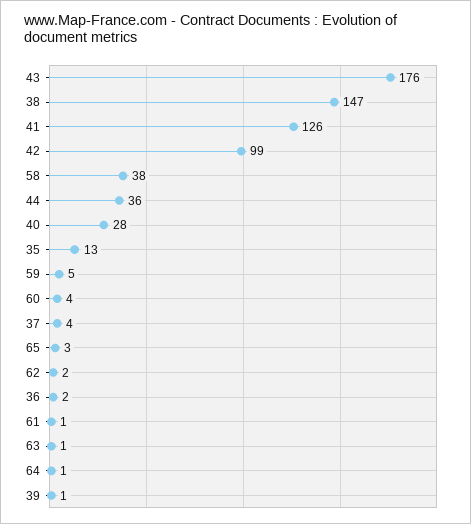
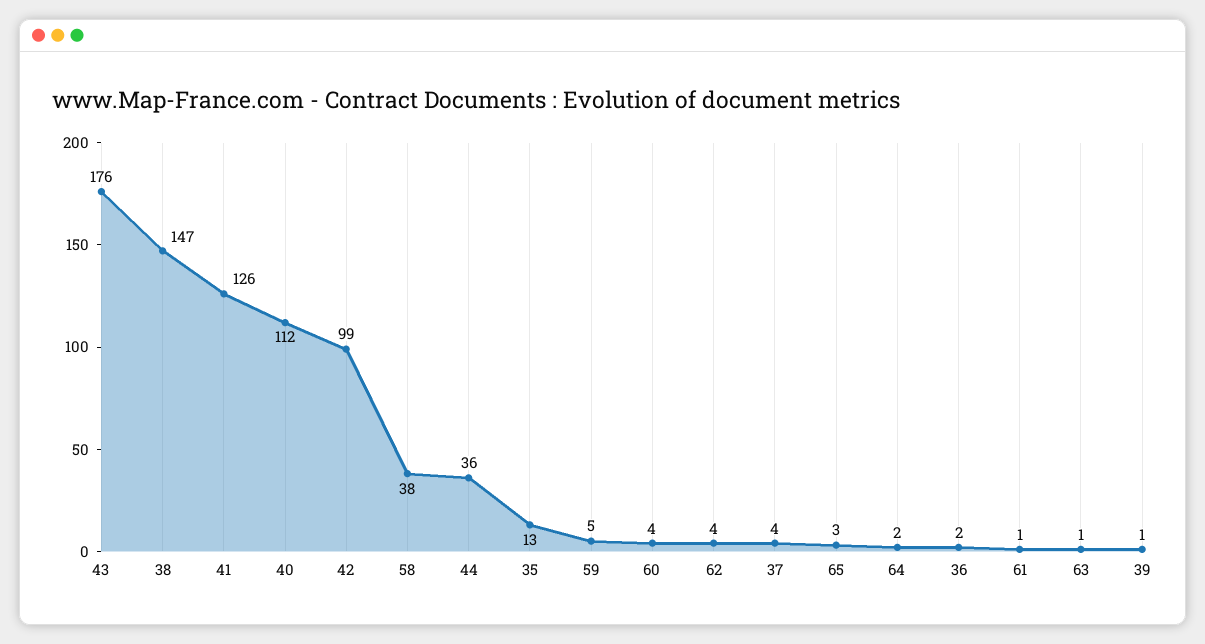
  {
    "43": 176,
    "38": 147,
    "41": 126,
    "42": 99,
    "58": 38,
    "44": 36,
-   "40": 28,
+   "40": 112,
    "35": 13,
    "59": 5,
    "60": 4,
    "37": 4,
    "65": 3,
-   "62": 2,
+   "62": 4,
    "36": 2,
    "61": 1,
    "63": 1,
-   "64": 1,
+   "64": 2,
    "39": 1
  }

